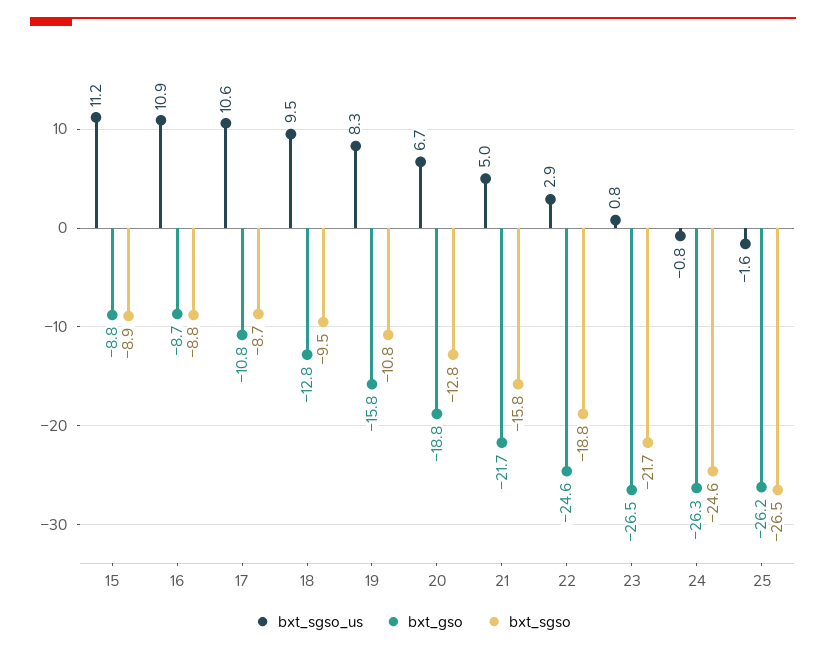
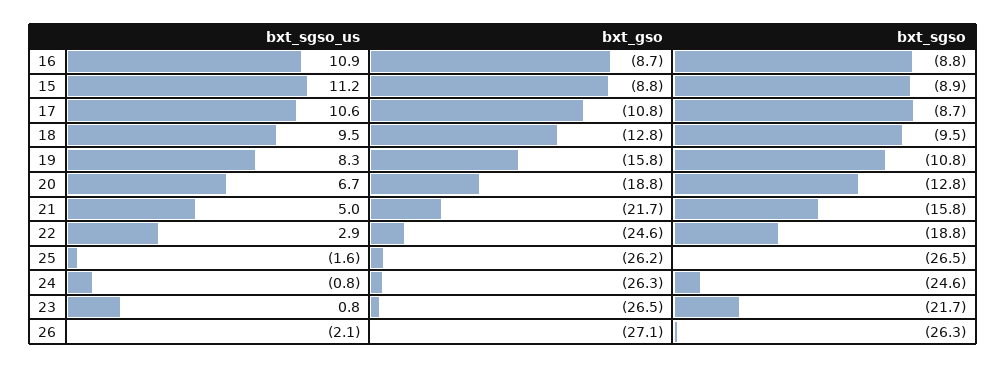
  {
    "bxt_sgso_us": {
      "15": 11.2,
      "16": 10.9,
      "17": 10.6,
      "18": 9.5,
      "19": 8.3,
      "20": 6.7,
      "21": 5,
      "22": 2.9,
      "23": 0.8,
      "24": -0.8,
-     "25": -1.6
+     "25": -1.6,
+     "26": -2.1
    },
    "bxt_gso": {
      "15": -8.8,
      "16": -8.7,
      "17": -10.8,
      "18": -12.8,
      "19": -15.8,
      "20": -18.8,
      "21": -21.7,
      "22": -24.6,
      "23": -26.5,
      "24": -26.3,
-     "25": -26.2
+     "25": -26.2,
+     "26": -27.1
    },
    "bxt_sgso": {
      "15": -8.9,
      "16": -8.8,
      "17": -8.7,
      "18": -9.5,
      "19": -10.8,
      "20": -12.8,
      "21": -15.8,
      "22": -18.8,
      "23": -21.7,
      "24": -24.6,
-     "25": -26.5
+     "25": -26.5,
+     "26": -26.3
    }
  }

